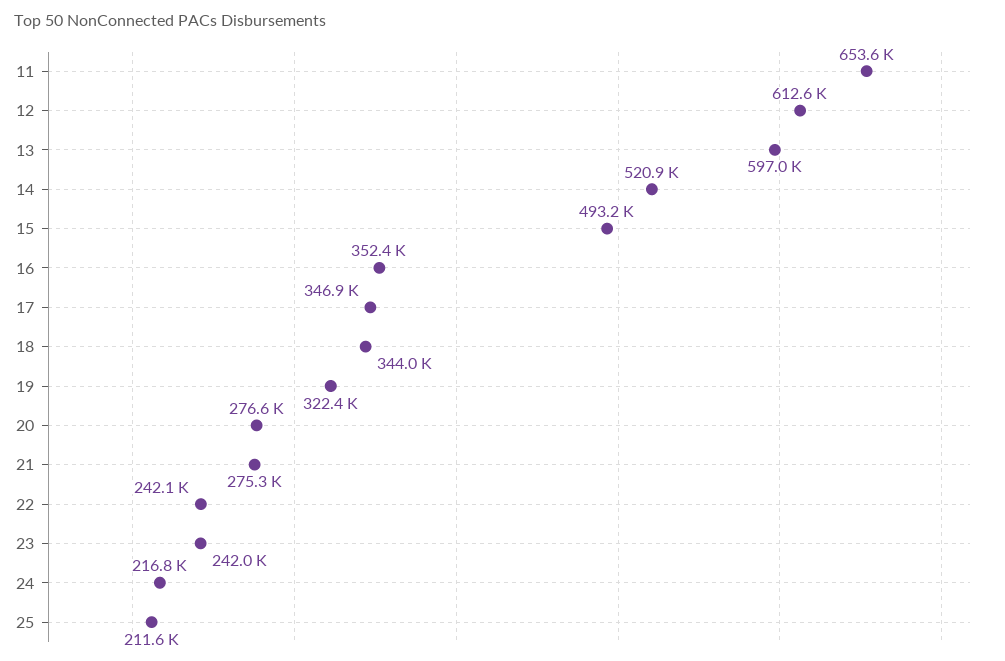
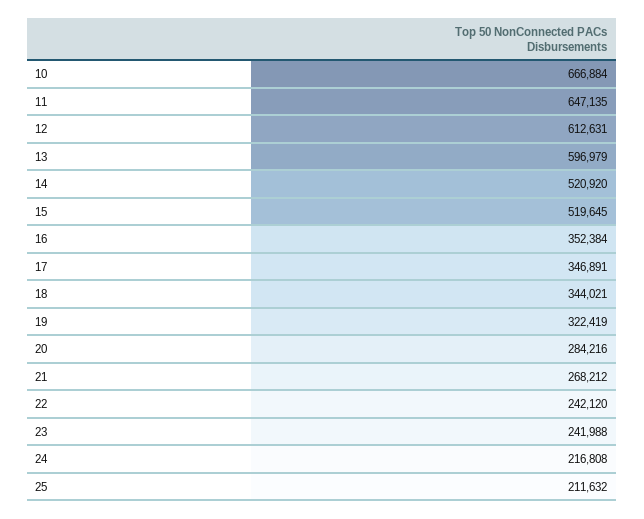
  {
-   "11": 653600,
+   "11": 647135,
    "12": 612631,
    "13": 596979,
    "14": 520920,
-   "15": 493200,
+   "15": 519645,
    "16": 352384,
    "17": 346891,
    "18": 344021,
    "19": 322419,
-   "20": 276600,
+   "20": 284216,
-   "21": 275300,
+   "21": 268212,
    "22": 242120,
    "23": 241988,
    "24": 216808,
-   "25": 211632
+   "25": 211632,
+   "10": 666884
  }

